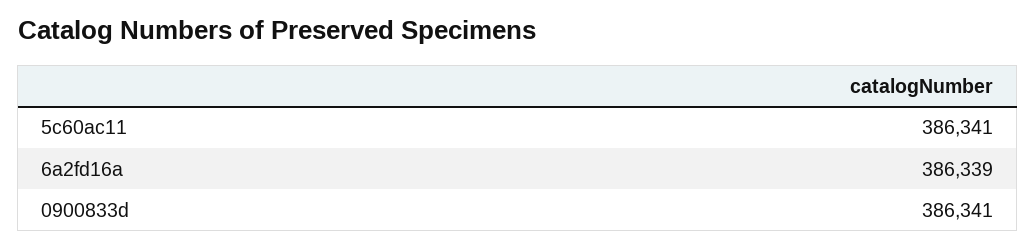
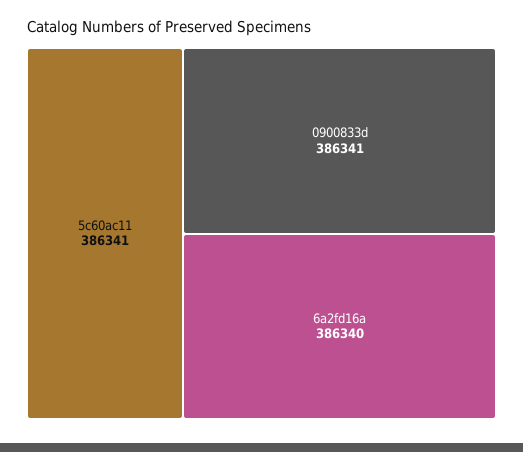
  {
    "5c60ac11": 386341,
-   "6a2fd16a": 386339,
+   "6a2fd16a": 386340,
    "0900833d": 386341
  }

